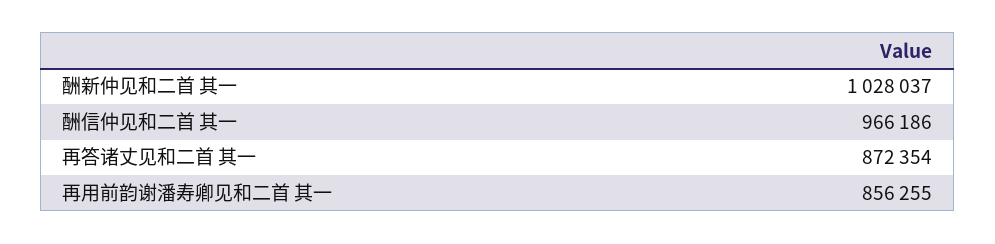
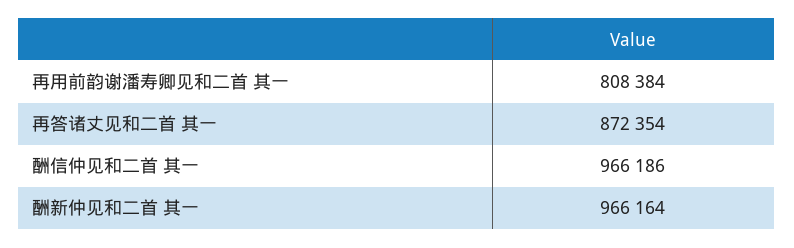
  {
-   "酬新仲见和二首 其一": 1028037,
+   "酬新仲见和二首 其一": 966164,
    "酬信仲见和二首 其一": 966186,
    "再答诸丈见和二首 其一": 872354,
-   "再用前韵谢潘寿卿见和二首 其一": 856255
+   "再用前韵谢潘寿卿见和二首 其一": 808384
  }

